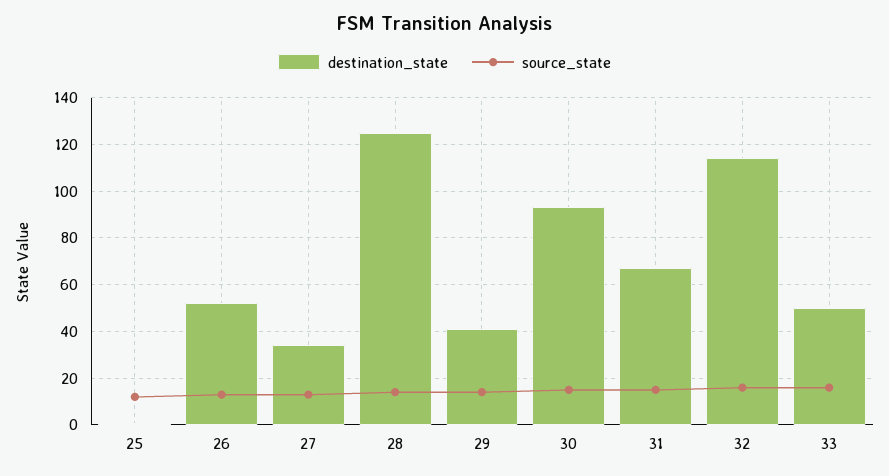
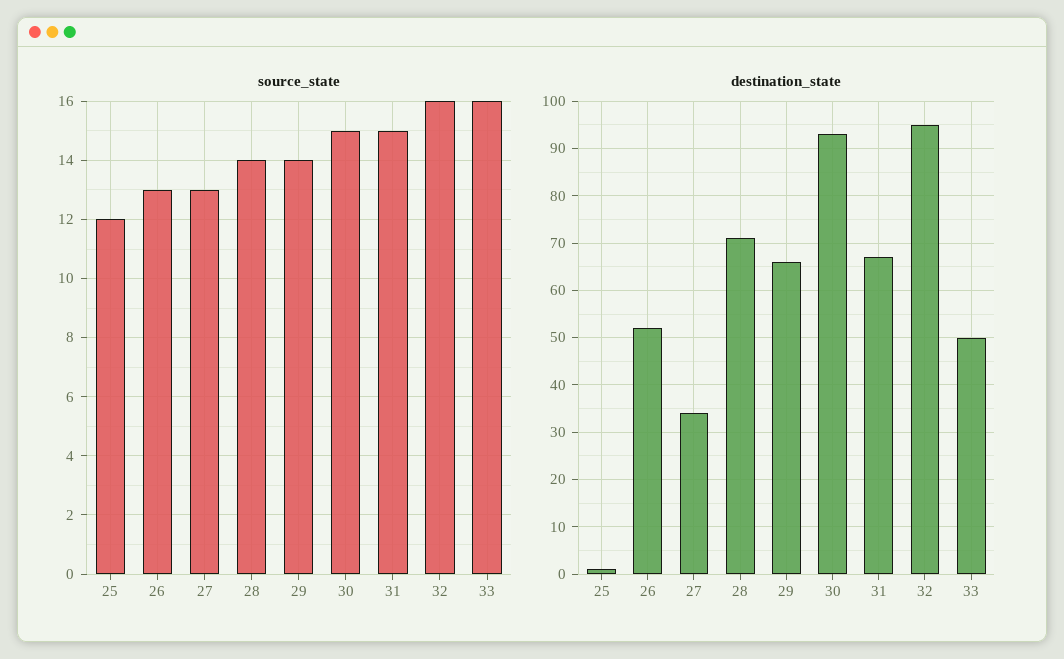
  {
    "destination_state": {
      "25": 0,
      "26": 50,
      "27": 35,
-     "28": 125,
+     "28": 70,
-     "29": 40,
+     "29": 65,
      "30": 95,
      "31": 65,
-     "32": 115,
+     "32": 95,
      "33": 50
    },
    "source_state": {
      "25": 12,
      "26": 13,
      "27": 13,
      "28": 14,
      "29": 14,
      "30": 15,
      "31": 15,
      "32": 16,
      "33": 16
    }
  }

